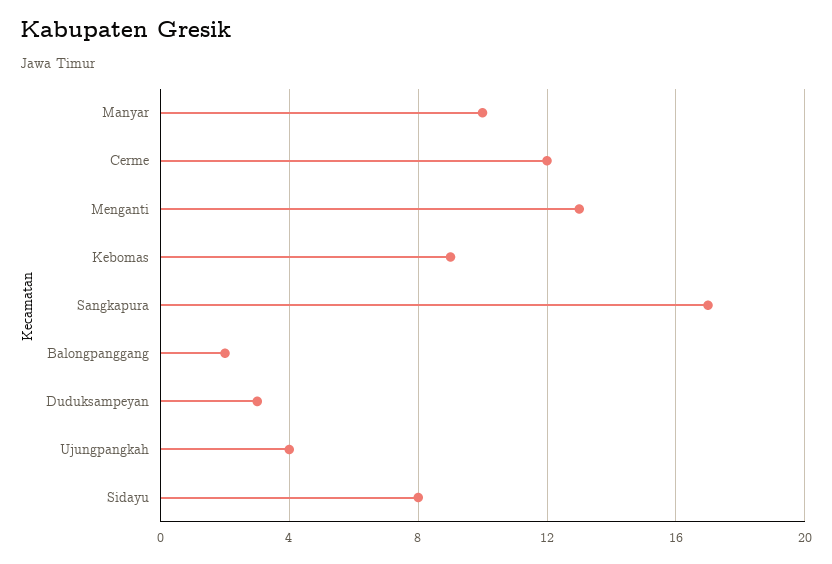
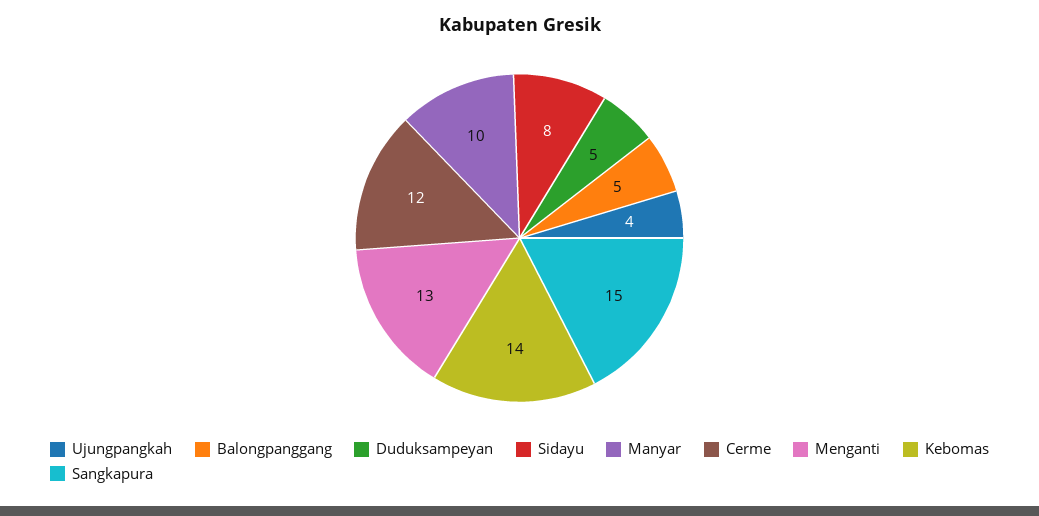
  {
    "Manyar": 10,
    "Cerme": 12,
    "Menganti": 13,
-   "Kebomas": 9,
+   "Kebomas": 14,
-   "Sangkapura": 17,
+   "Sangkapura": 15,
-   "Balongpanggang": 2,
+   "Balongpanggang": 5,
-   "Duduksampeyan": 3,
+   "Duduksampeyan": 5,
    "Ujungpangkah": 4,
    "Sidayu": 8
  }

